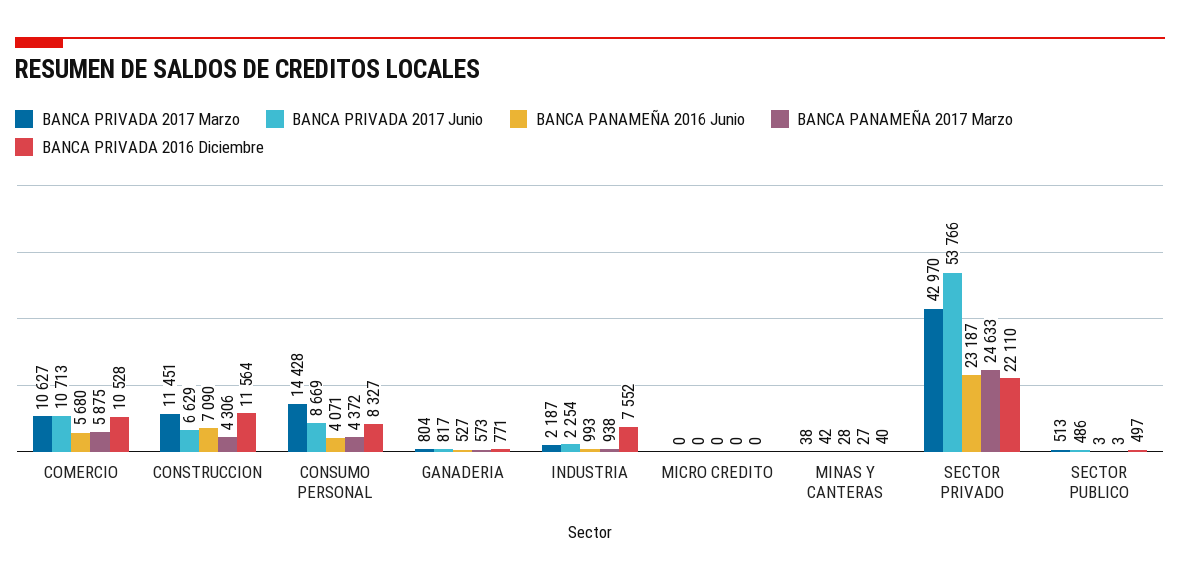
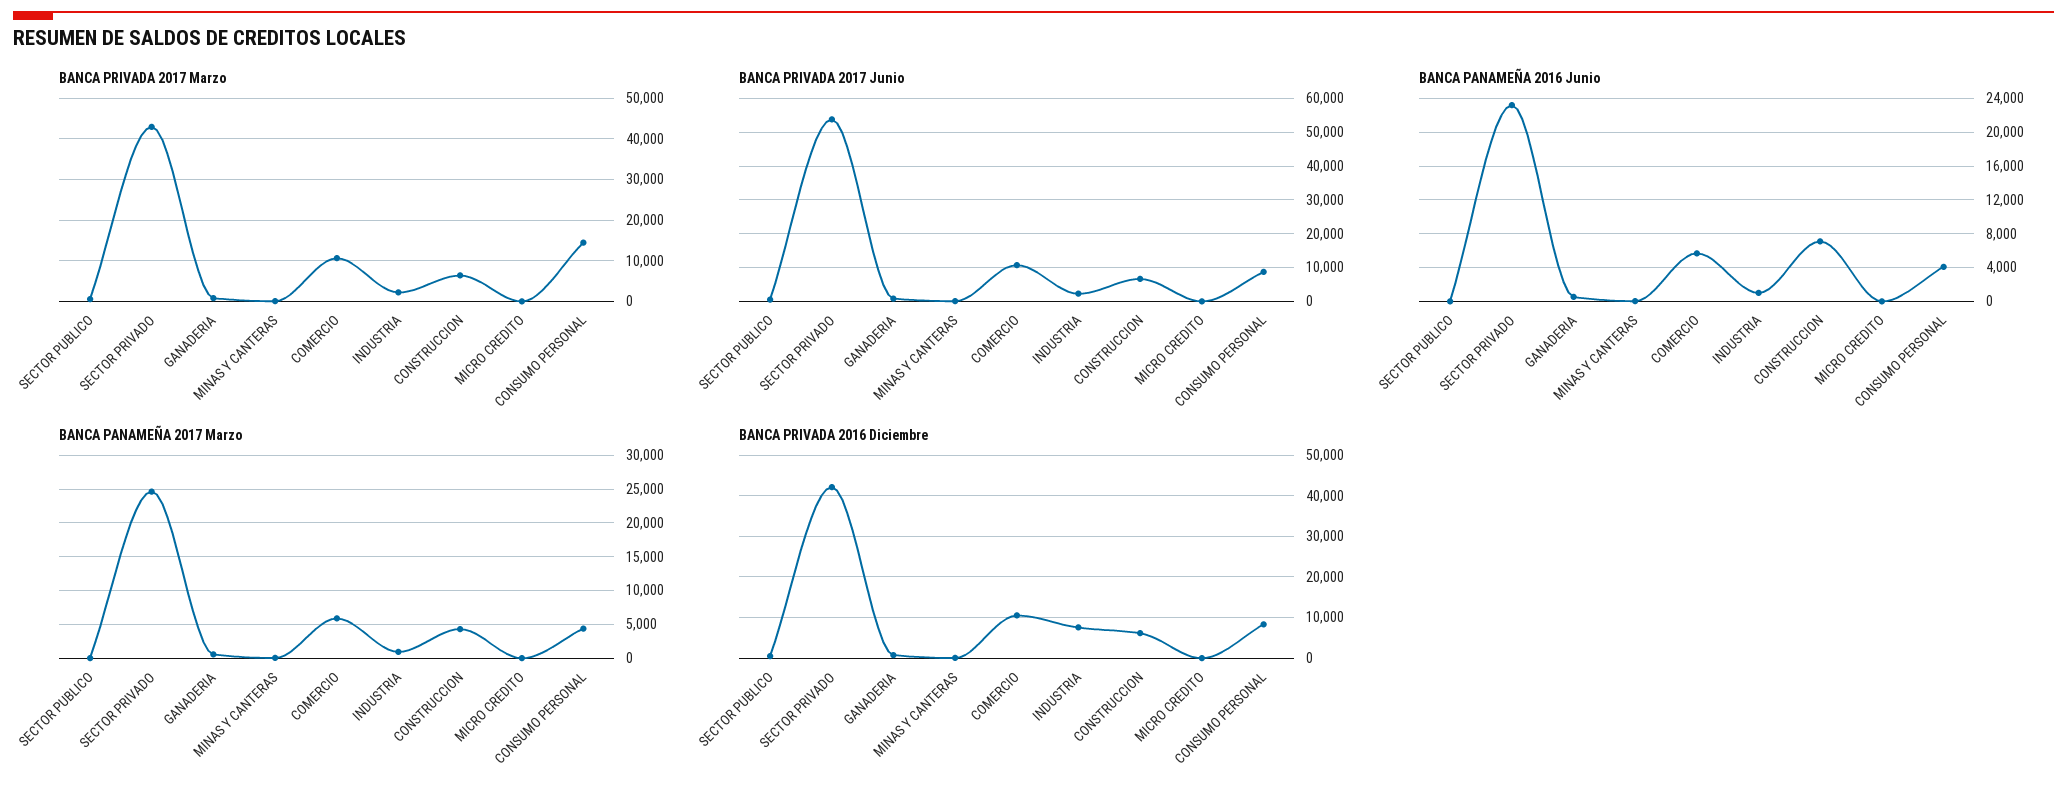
  {
    "BANCA PRIVADA 2017 Marzo": {
      "COMERCIO": 10627,
-     "CONSTRUCCION": 11451,
+     "CONSTRUCCION": 6000,
      "CONSUMO PERSONAL": 14428,
      "GANADERIA": 804,
      "INDUSTRIA": 2187,
      "MICRO CREDITO": 0,
      "MINAS Y CANTERAS": 38,
      "SECTOR PRIVADO": 42970,
      "SECTOR PUBLICO": 513
    },
    "BANCA PRIVADA 2017 Junio": {
      "COMERCIO": 10713,
      "CONSTRUCCION": 6629,
      "CONSUMO PERSONAL": 8669,
      "GANADERIA": 817,
      "INDUSTRIA": 2254,
      "MICRO CREDITO": 0,
      "MINAS Y CANTERAS": 42,
      "SECTOR PRIVADO": 53766,
      "SECTOR PUBLICO": 486
    },
    "BANCA PANAMEÑA 2016 Junio": {
      "COMERCIO": 5680,
      "CONSTRUCCION": 7090,
      "CONSUMO PERSONAL": 4071,
      "GANADERIA": 527,
      "INDUSTRIA": 993,
      "MICRO CREDITO": 0,
      "MINAS Y CANTERAS": 28,
      "SECTOR PRIVADO": 23187,
      "SECTOR PUBLICO": 3
    },
    "BANCA PANAMEÑA 2017 Marzo": {
      "COMERCIO": 5875,
      "CONSTRUCCION": 4306,
      "CONSUMO PERSONAL": 4372,
      "GANADERIA": 573,
      "INDUSTRIA": 938,
      "MICRO CREDITO": 0,
      "MINAS Y CANTERAS": 27,
      "SECTOR PRIVADO": 24633,
      "SECTOR PUBLICO": 3
    },
    "BANCA PRIVADA 2016 Diciembre": {
      "COMERCIO": 10528,
-     "CONSTRUCCION": 11564,
+     "CONSTRUCCION": 6000,
      "CONSUMO PERSONAL": 8327,
      "GANADERIA": 771,
      "INDUSTRIA": 7552,
      "MICRO CREDITO": 0,
      "MINAS Y CANTERAS": 40,
-     "SECTOR PRIVADO": 22110,
+     "SECTOR PRIVADO": 42000,
      "SECTOR PUBLICO": 497
    }
  }

